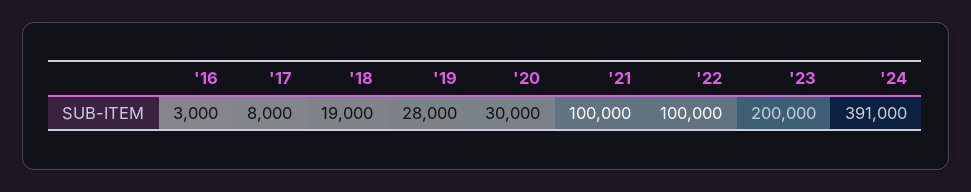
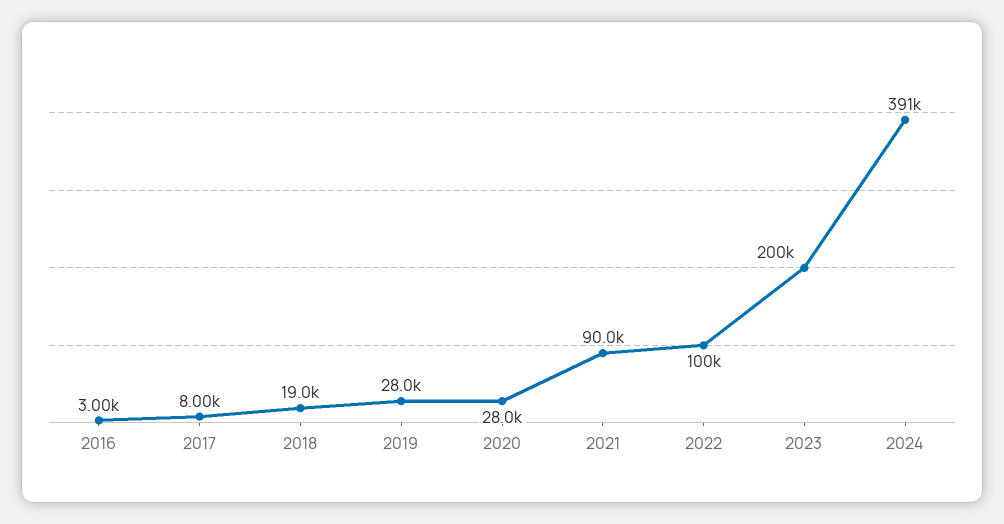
  {
    "'16": 3000,
    "'17": 8000,
    "'18": 19000,
    "'19": 28000,
-   "'20": 30000,
+   "'20": 28000,
-   "'21": 100000,
+   "'21": 90000,
    "'22": 100000,
    "'23": 200000,
    "'24": 391000
  }

